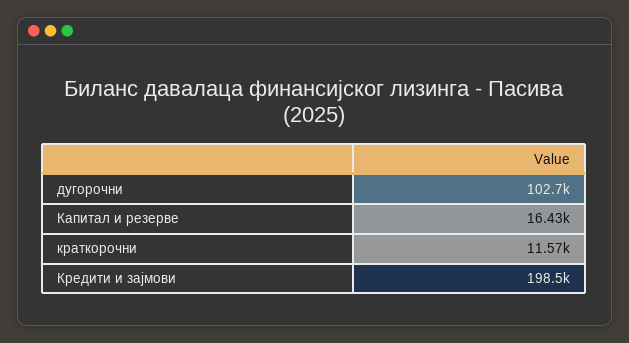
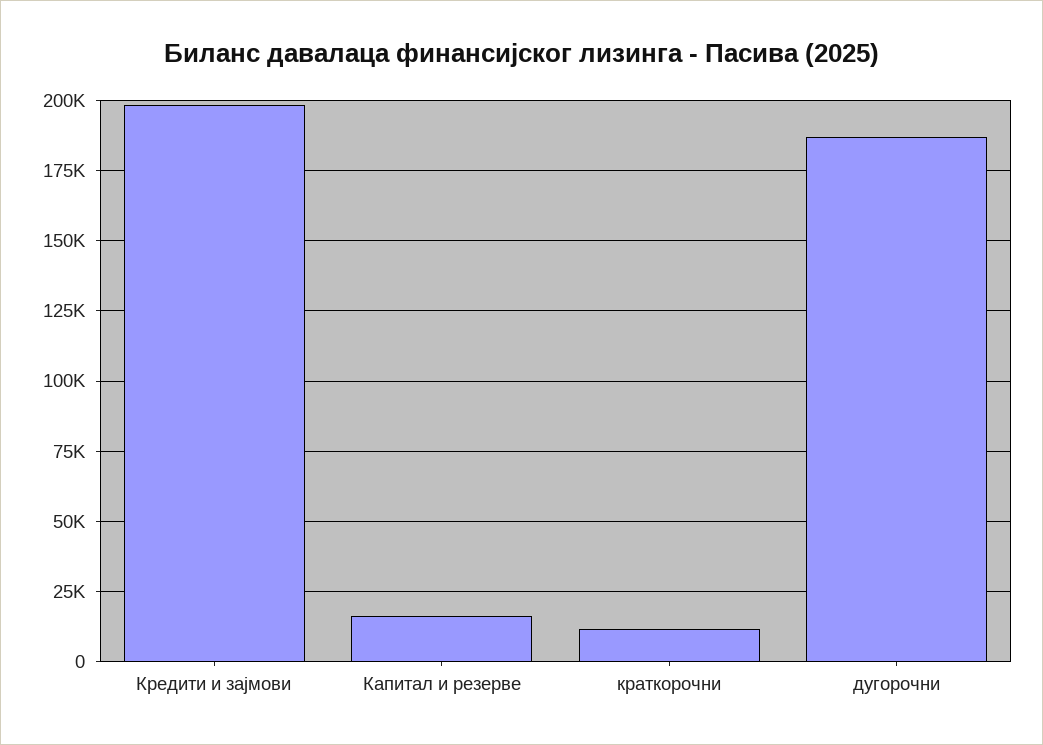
  {
-   "дугорочни": 102700,
+   "дугорочни": 187500,
    "Капитал и резерве": 16430,
    "краткорочни": 11570,
    "Кредити и зајмови": 198500
  }

